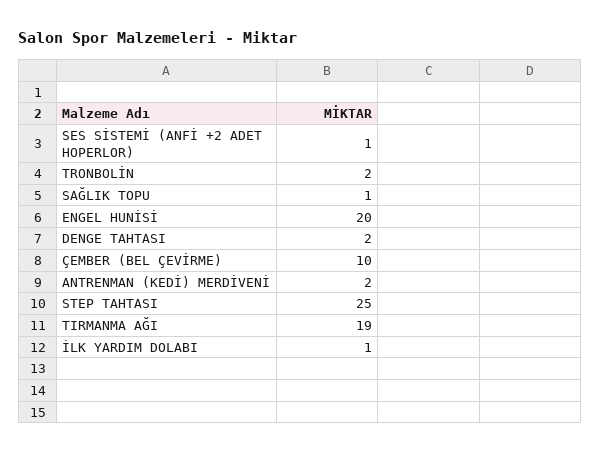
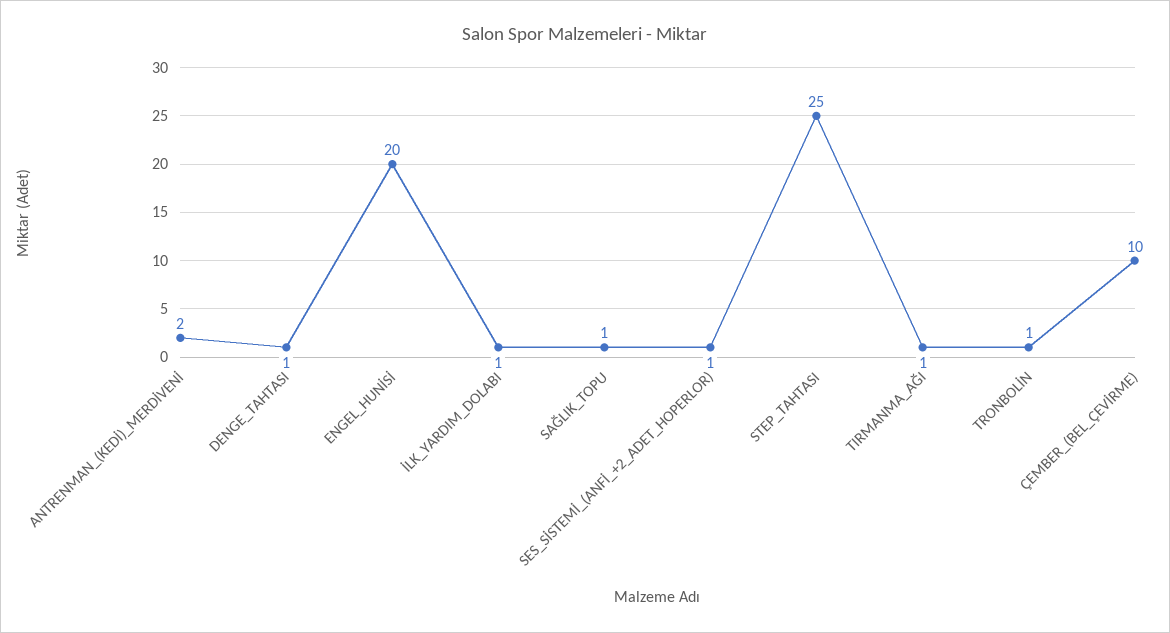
  {
    "SES SİSTEMİ (ANFİ +2 ADET HOPERLOR)": 1,
-   "TRONBOLİN": 2,
+   "TRONBOLİN": 1,
    "SAĞLIK TOPU": 1,
    "ENGEL HUNİSİ": 20,
-   "DENGE TAHTASI": 2,
+   "DENGE TAHTASI": 1,
    "ÇEMBER (BEL ÇEVİRME)": 10,
    "ANTRENMAN (KEDİ) MERDİVENİ": 2,
    "STEP TAHTASI": 25,
-   "TIRMANMA AĞI": 19,
+   "TIRMANMA AĞI": 1,
    "İLK YARDIM DOLABI": 1
  }

